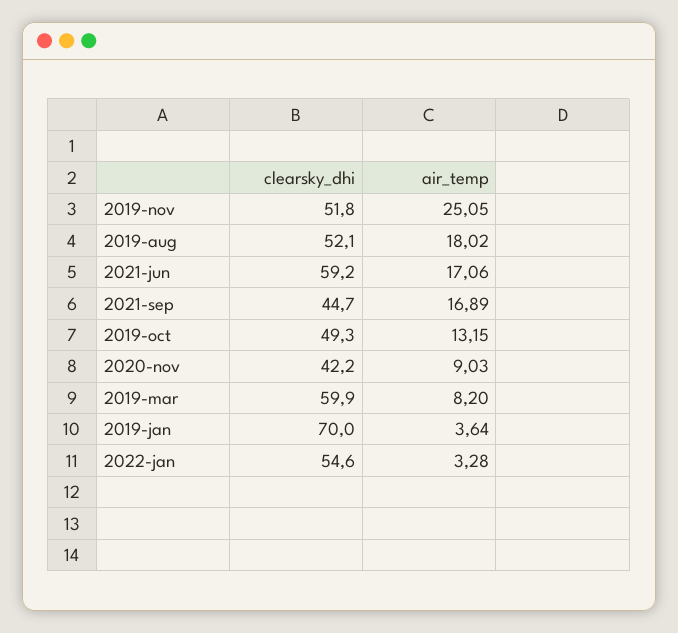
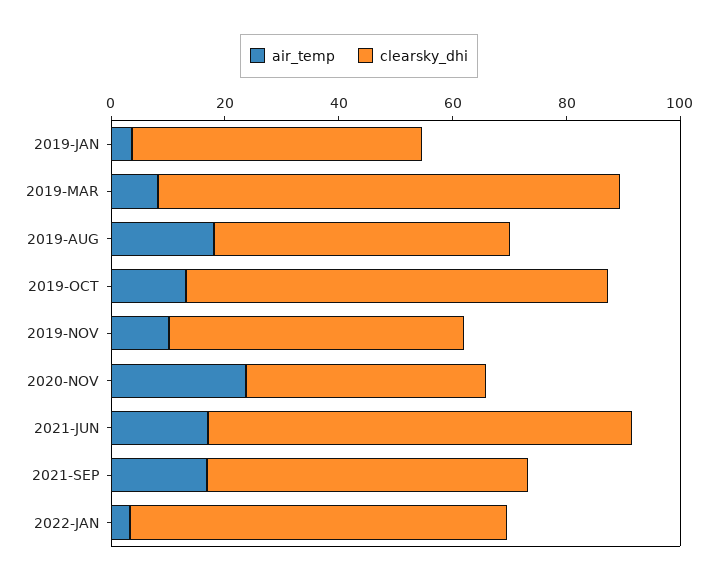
  {
    "clearsky_dhi": {
      "2019-nov": 51.8,
      "2019-aug": 52.1,
-     "2021-jun": 59.2,
+     "2021-jun": 75,
-     "2021-sep": 44.7,
+     "2021-sep": 55,
-     "2019-oct": 49.3,
+     "2019-oct": 75,
      "2020-nov": 42.2,
-     "2019-mar": 59.9,
+     "2019-mar": 80,
-     "2019-jan": 70,
+     "2019-jan": 50,
-     "2022-jan": 54.6
+     "2022-jan": 65
    },
    "air_temp": {
-     "2019-nov": 25.05,
+     "2019-nov": 10,
      "2019-aug": 18.02,
      "2021-jun": 17.06,
      "2021-sep": 16.89,
      "2019-oct": 13.15,
-     "2020-nov": 9.03,
+     "2020-nov": 25,
      "2019-mar": 8.2,
      "2019-jan": 3.64,
      "2022-jan": 3.28
    }
  }

